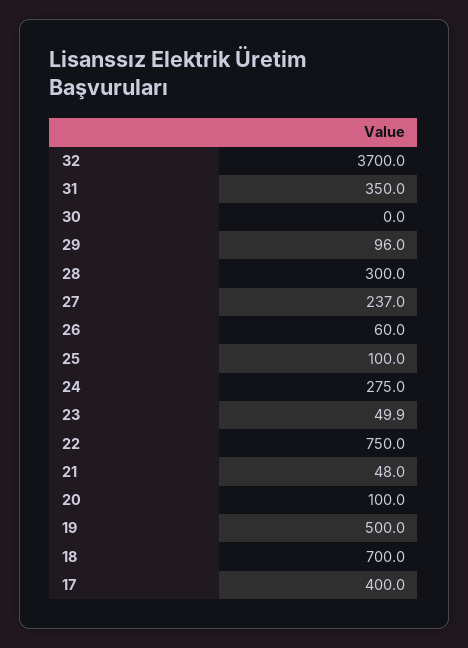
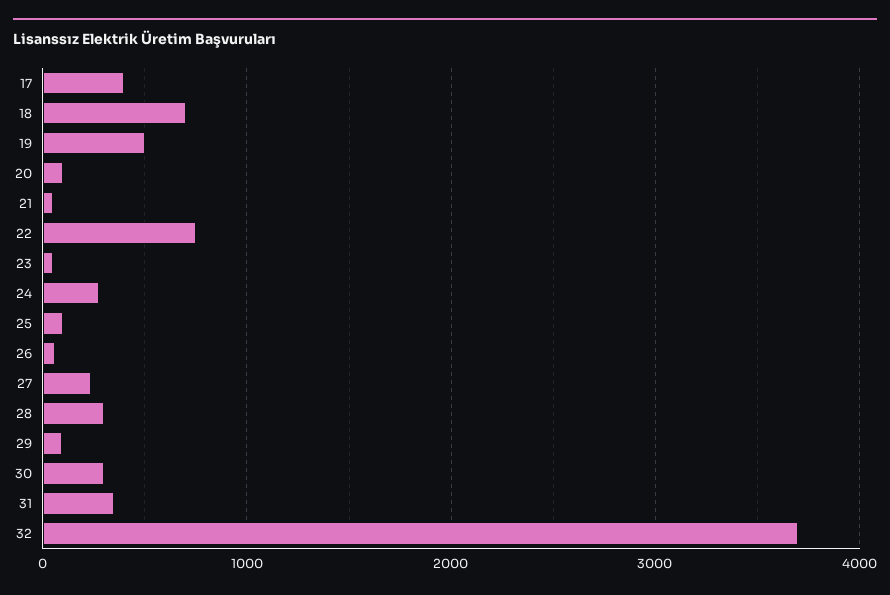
  {
    "32": 3700,
    "31": 350,
-   "30": 0,
+   "30": 300,
    "29": 96,
    "28": 300,
    "27": 237,
    "26": 60,
    "25": 100,
    "24": 275,
    "23": 49.9,
    "22": 750,
    "21": 48,
    "20": 100,
    "19": 500,
    "18": 700,
    "17": 400
  }

